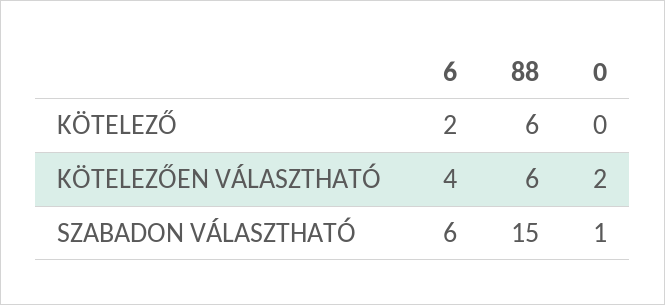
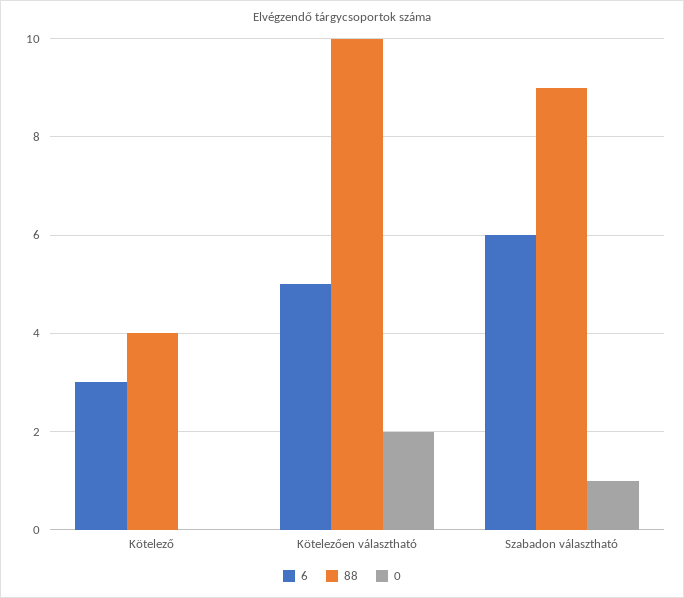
  {
    "6": {
-     "KÖTELEZŐ": 2,
+     "KÖTELEZŐ": 3,
-     "KÖTELEZŐEN VÁLASZTHATÓ": 4,
+     "KÖTELEZŐEN VÁLASZTHATÓ": 5,
      "SZABADON VÁLASZTHATÓ": 6
    },
    "88": {
-     "KÖTELEZŐ": 6,
+     "KÖTELEZŐ": 4,
-     "KÖTELEZŐEN VÁLASZTHATÓ": 6,
+     "KÖTELEZŐEN VÁLASZTHATÓ": 10,
-     "SZABADON VÁLASZTHATÓ": 15
+     "SZABADON VÁLASZTHATÓ": 9
    },
    "0": {
      "KÖTELEZŐ": 0,
      "KÖTELEZŐEN VÁLASZTHATÓ": 2,
      "SZABADON VÁLASZTHATÓ": 1
    }
  }

